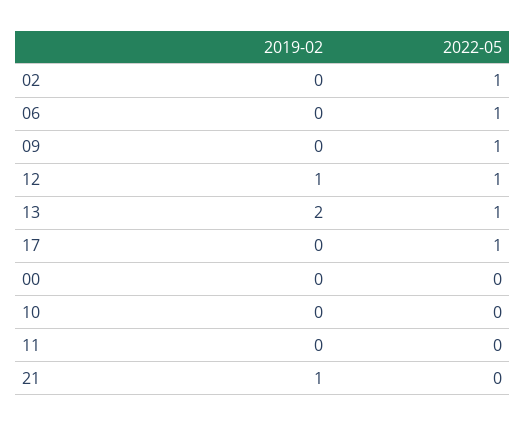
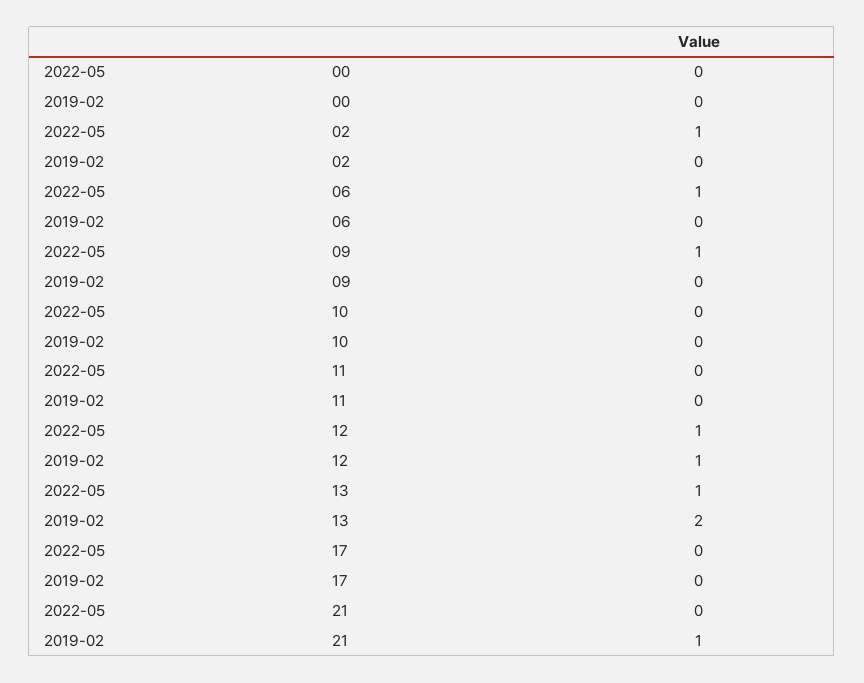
  {
    "2019-02": {
      "02": 0,
      "06": 0,
      "09": 0,
      "12": 1,
      "13": 2,
      "17": 0,
      "00": 0,
      "10": 0,
      "11": 0,
      "21": 1
    },
    "2022-05": {
      "02": 1,
      "06": 1,
      "09": 1,
      "12": 1,
      "13": 1,
-     "17": 1,
+     "17": 0,
      "00": 0,
      "10": 0,
      "11": 0,
      "21": 0
    }
  }

